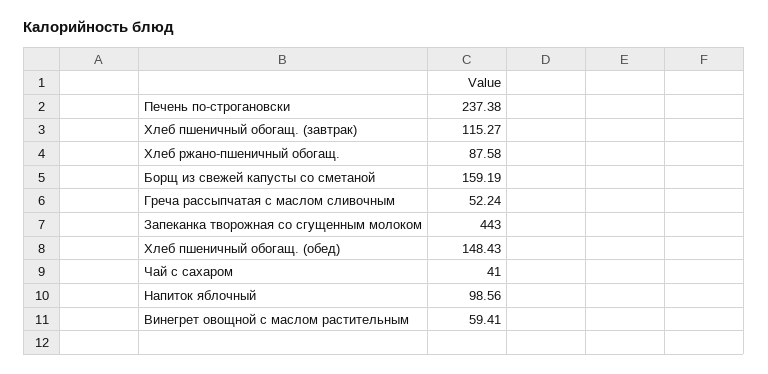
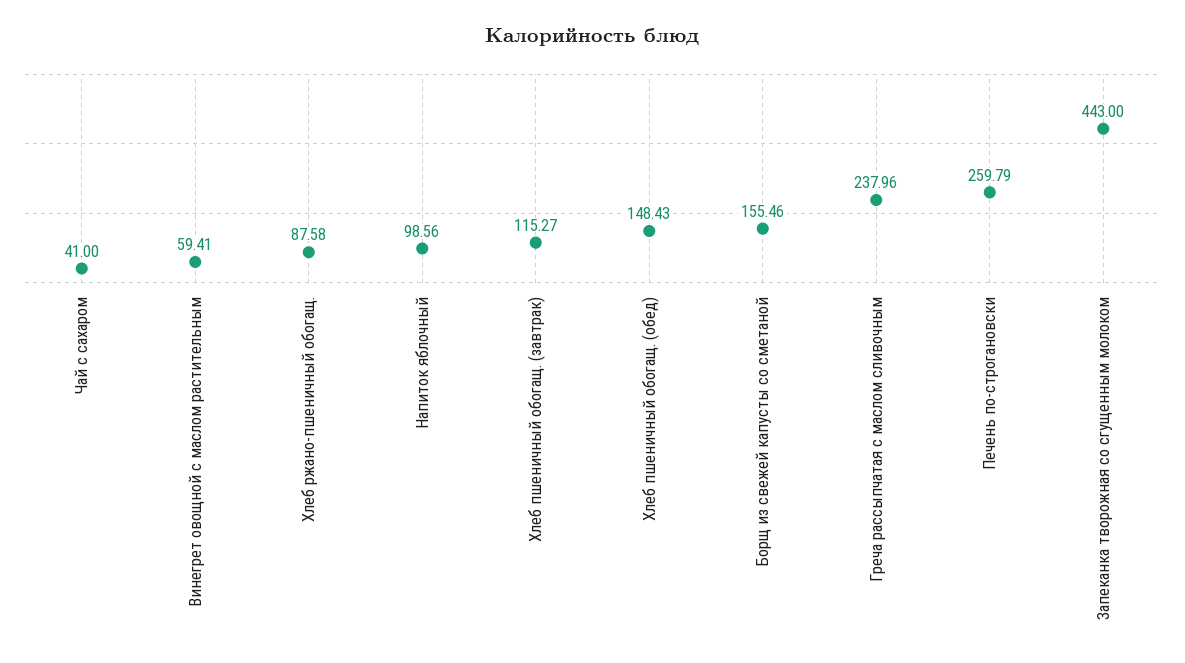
  {
-   "Печень по-строгановски": 237.38,
+   "Печень по-строгановски": 259.79,
    "Хлеб пшеничный обогащ. (завтрак)": 115.27,
    "Хлеб ржано-пшеничный обогащ.": 87.58,
-   "Борщ из свежей капусты со сметаной": 159.19,
+   "Борщ из свежей капусты со сметаной": 155.46,
-   "Греча рассыпчатая с маслом сливочным": 52.24,
+   "Греча рассыпчатая с маслом сливочным": 237.96,
    "Запеканка творожная со сгущенным молоком": 443,
    "Хлеб пшеничный обогащ. (обед)": 148.43,
    "Чай с сахаром": 41,
    "Напиток яблочный": 98.56,
    "Винегрет овощной с маслом растительным": 59.41
  }

